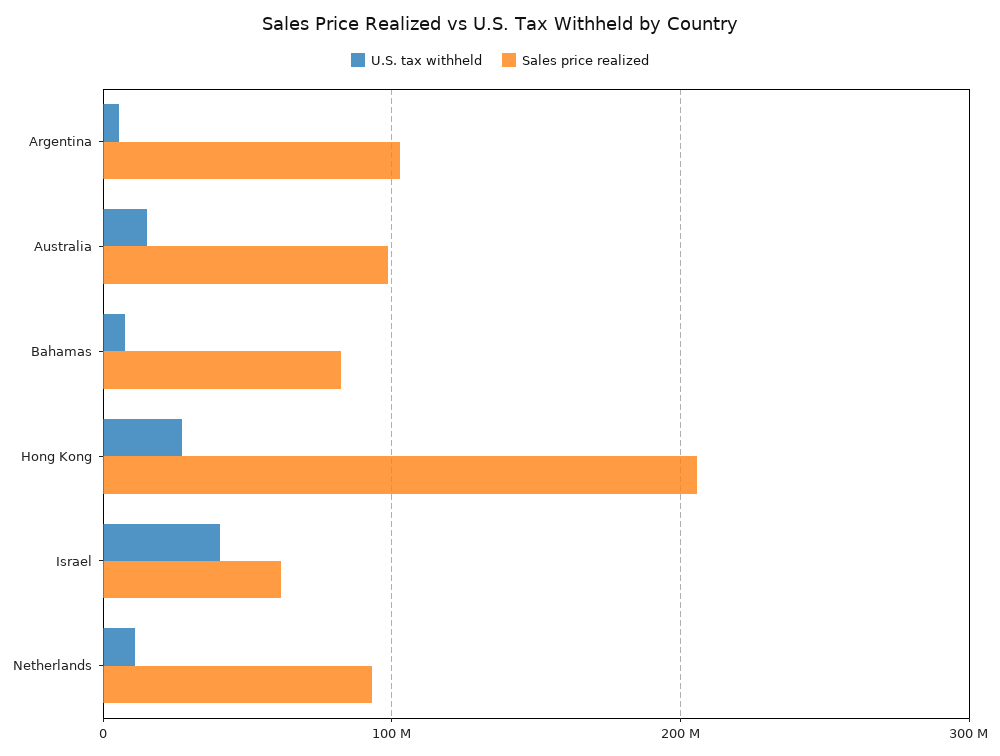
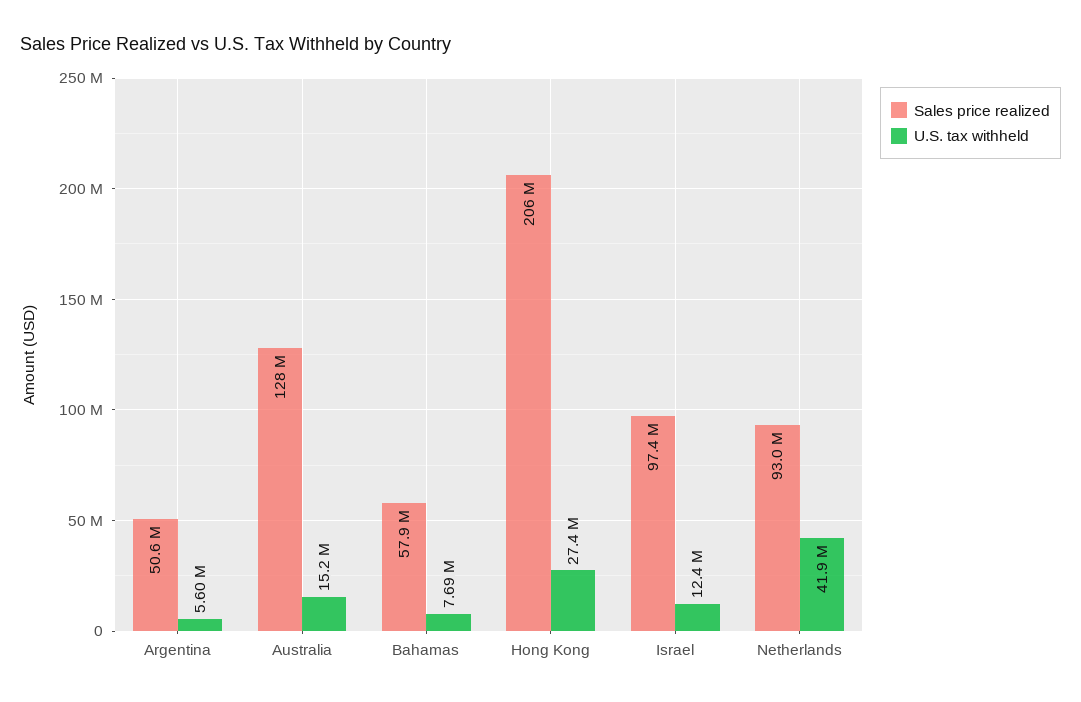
  {
    "U.S. tax withheld": {
      "Argentina": 5600000,
      "Australia": 15200000,
      "Bahamas": 7690000,
      "Hong Kong": 27400000,
-     "Israel": 40000000,
+     "Israel": 12400000,
-     "Netherlands": 10000000
+     "Netherlands": 41900000
    },
    "Sales price realized": {
-     "Argentina": 100000000,
+     "Argentina": 50600000,
-     "Australia": 100000000,
+     "Australia": 128000000,
-     "Bahamas": 80000000,
+     "Bahamas": 57900000,
      "Hong Kong": 206000000,
-     "Israel": 60000000,
+     "Israel": 97400000,
      "Netherlands": 93000000
    }
  }

